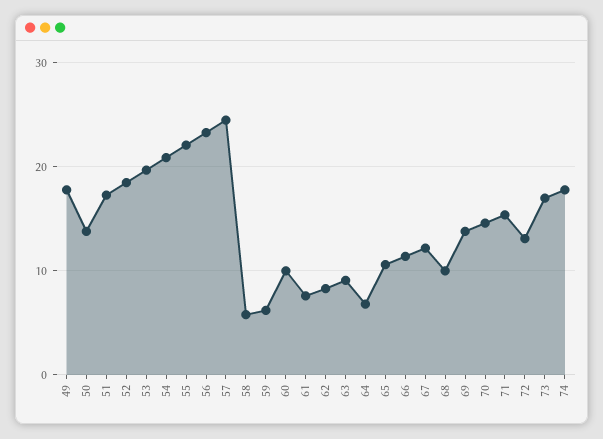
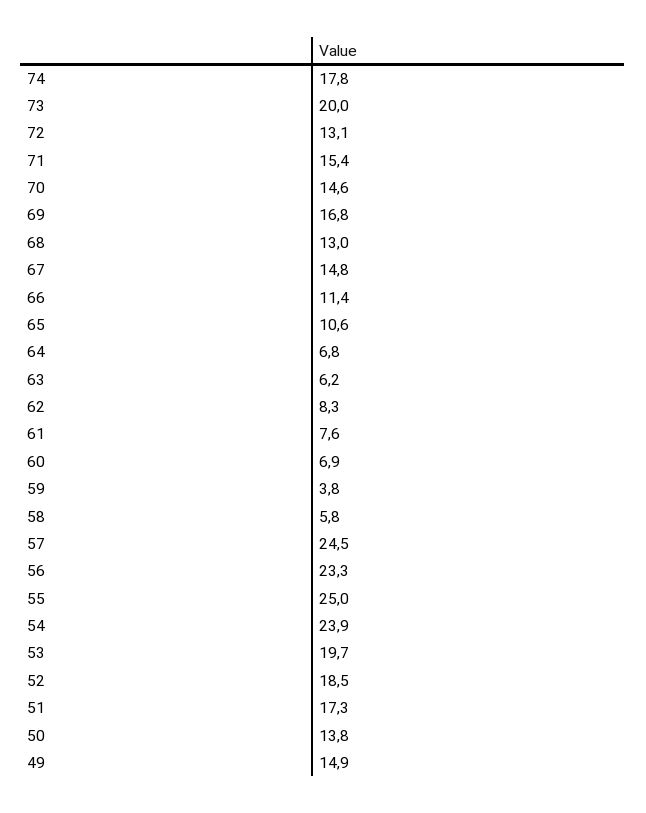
  {
-   "49": 18,
+   "49": 14.9,
    "50": 13.8,
    "51": 17.3,
    "52": 18.5,
    "53": 19.7,
-   "54": 21,
+   "54": 23.9,
-   "55": 22,
+   "55": 25,
    "56": 23.3,
    "57": 24.5,
    "58": 5.8,
-   "59": 6,
+   "59": 3.8,
-   "60": 10,
+   "60": 6.9,
    "61": 7.6,
    "62": 8.3,
-   "63": 9,
+   "63": 6.2,
    "64": 6.8,
    "65": 10.6,
    "66": 11.4,
-   "67": 12,
+   "67": 14.8,
-   "68": 10,
+   "68": 13,
-   "69": 14,
+   "69": 16.8,
    "70": 14.6,
    "71": 15.4,
    "72": 13.1,
-   "73": 17,
+   "73": 20,
    "74": 17.8
  }

